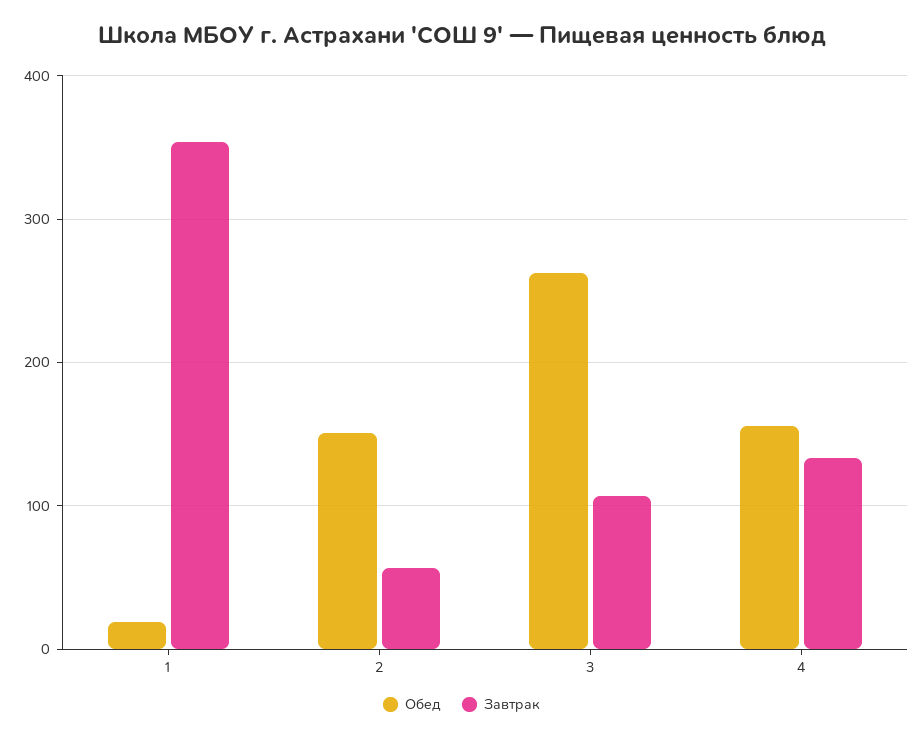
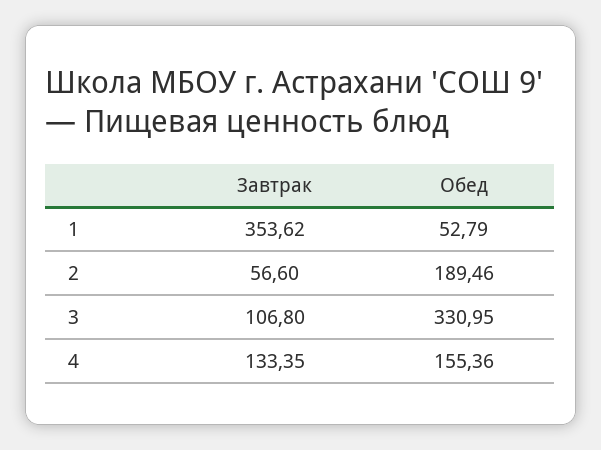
  {
    "Обед": {
-     "1": 20,
+     "1": 52.79,
-     "2": 150,
+     "2": 189.46,
-     "3": 260,
+     "3": 330.95,
      "4": 155.36
    },
    "Завтрак": {
      "1": 353.62,
      "2": 56.6,
      "3": 106.8,
      "4": 133.35
    }
  }

